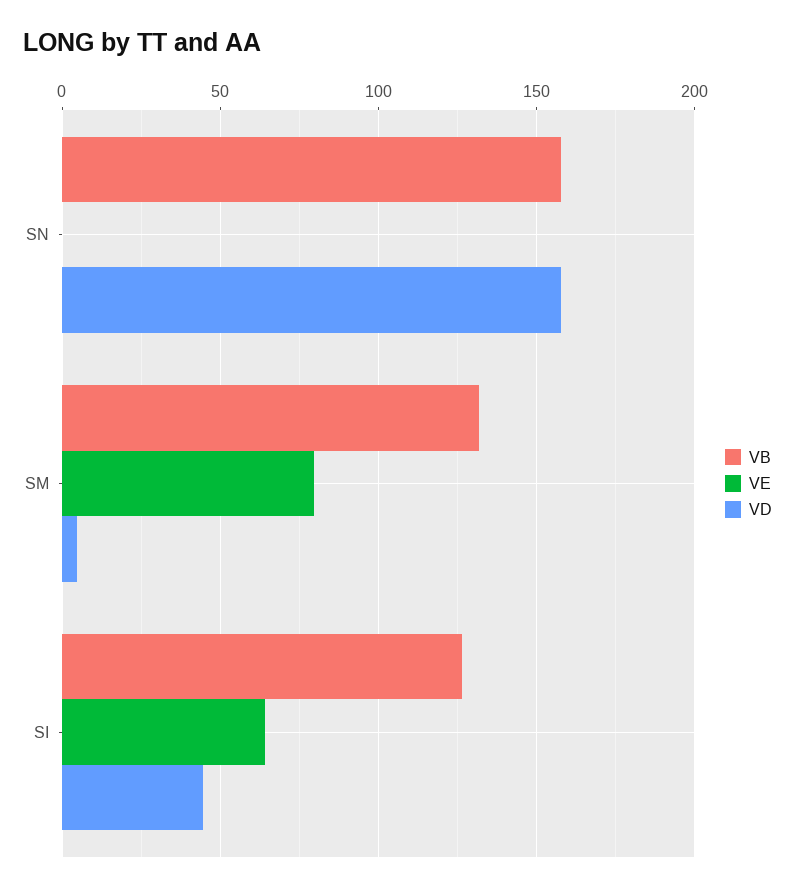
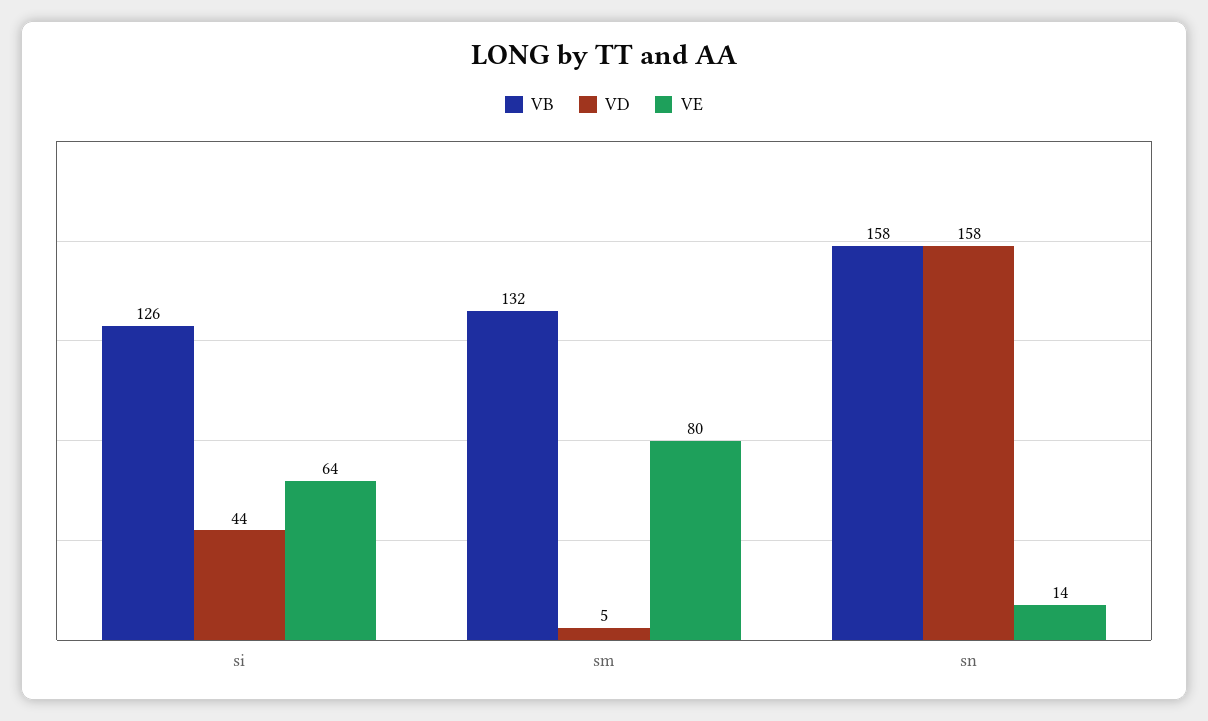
  {
    "VB": {
      "SN": 158,
      "SM": 132,
      "SI": 126
    },
    "VE": {
-     "SN": 0,
+     "SN": 14,
      "SM": 80,
      "SI": 64
    },
    "VD": {
      "SN": 158,
      "SM": 5,
      "SI": 44
    }
  }

